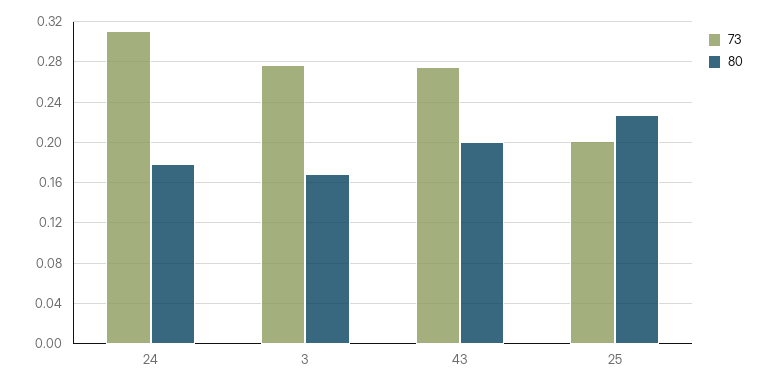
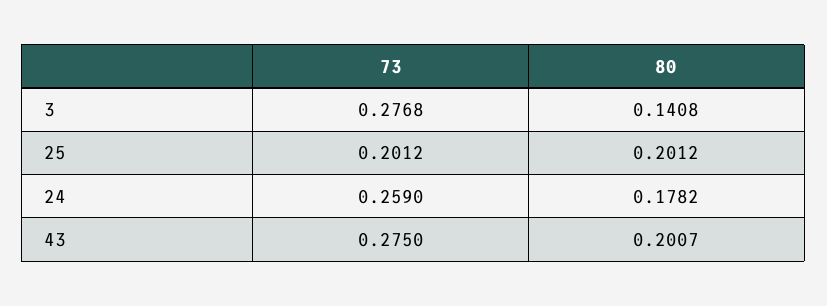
  {
    "73": {
-     "24": 0.31,
+     "24": 0.259,
      "3": 0.2768,
      "43": 0.275,
      "25": 0.2012
    },
    "80": {
      "24": 0.1782,
-     "3": 0.17,
+     "3": 0.1408,
      "43": 0.2007,
-     "25": 0.23
+     "25": 0.2012
    }
  }

